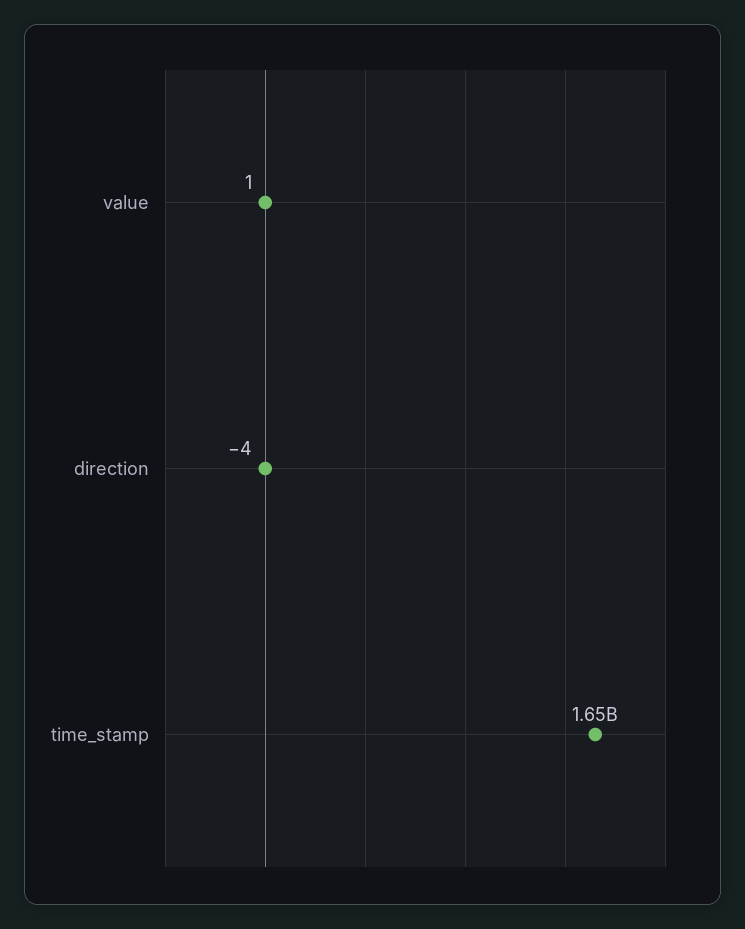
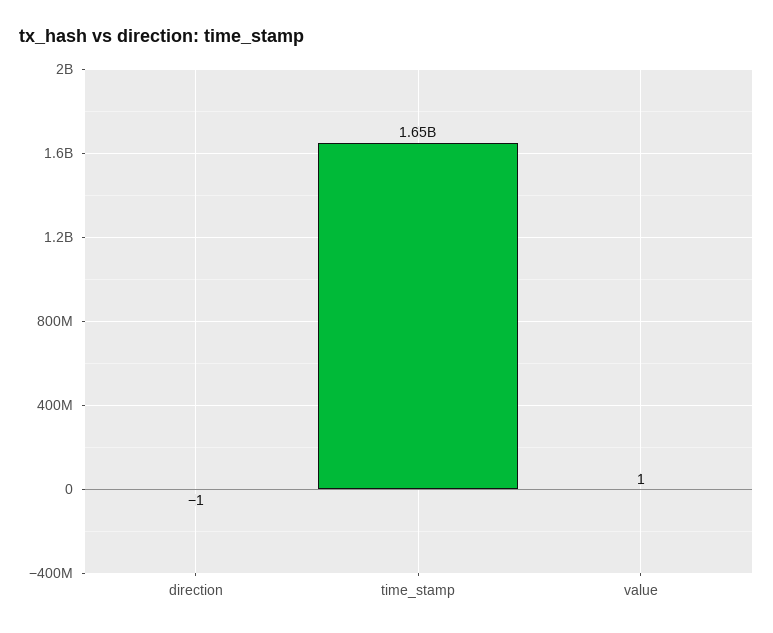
  {
    "value": 1,
-   "direction": -4,
+   "direction": -1,
    "time_stamp": 1650000000
  }

